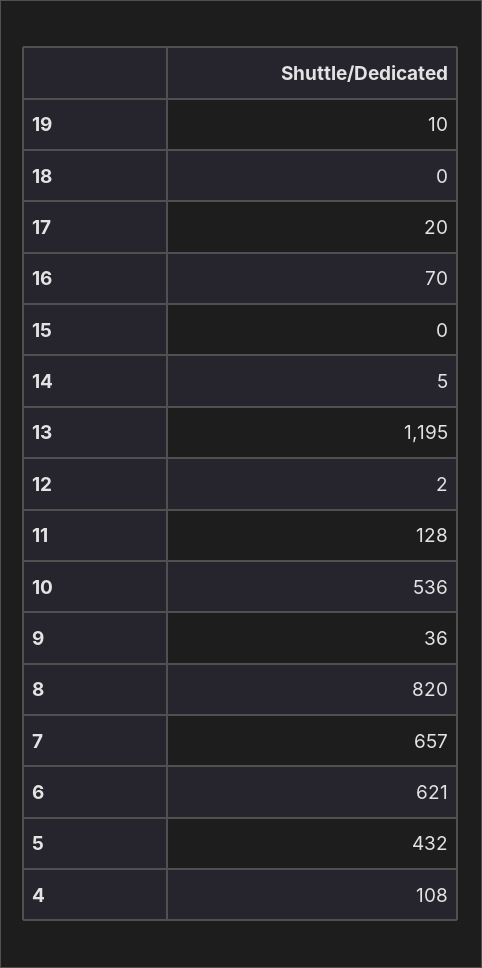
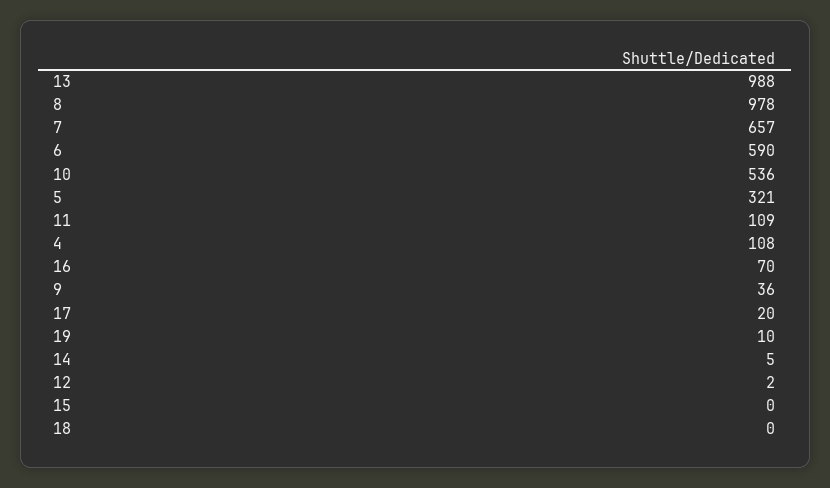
  {
    "19": 10,
    "18": 0,
    "17": 20,
    "16": 70,
    "15": 0,
    "14": 5,
-   "13": 1195,
+   "13": 988,
    "12": 2,
-   "11": 128,
+   "11": 109,
    "10": 536,
    "9": 36,
-   "8": 820,
+   "8": 978,
    "7": 657,
-   "6": 621,
+   "6": 590,
-   "5": 432,
+   "5": 321,
    "4": 108
  }

